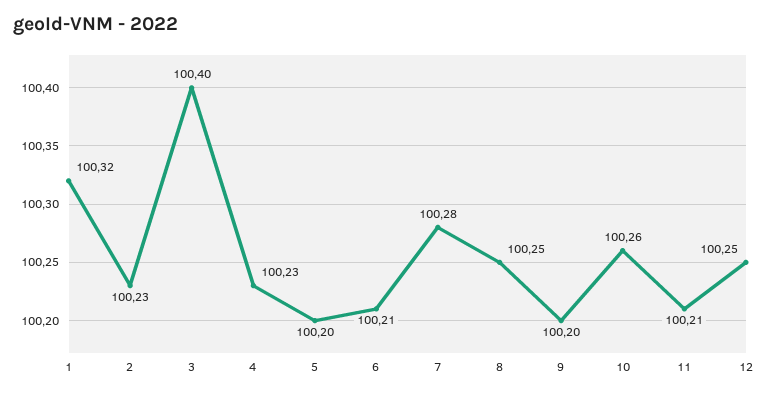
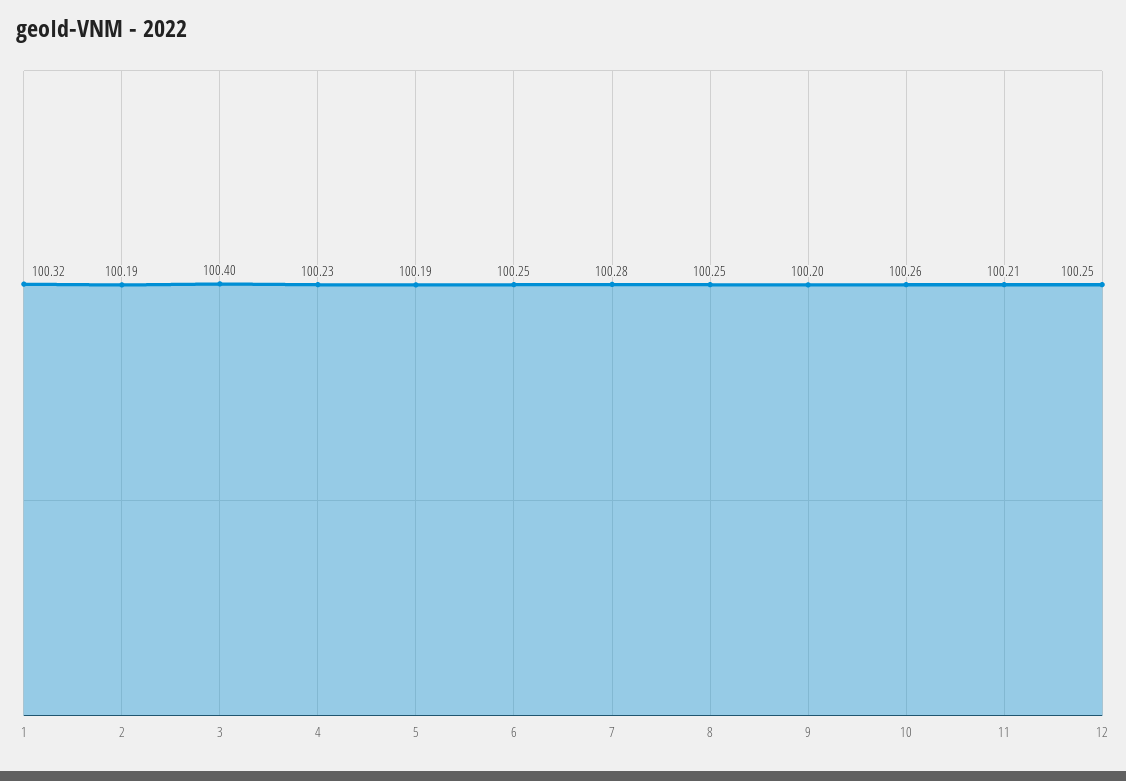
  {
    "1": 100.32,
-   "2": 100.23,
+   "2": 100.19,
    "3": 100.4,
    "4": 100.23,
-   "5": 100.2,
+   "5": 100.19,
-   "6": 100.21,
+   "6": 100.25,
    "7": 100.28,
    "8": 100.25,
    "9": 100.2,
    "10": 100.26,
    "11": 100.21,
    "12": 100.25
  }

